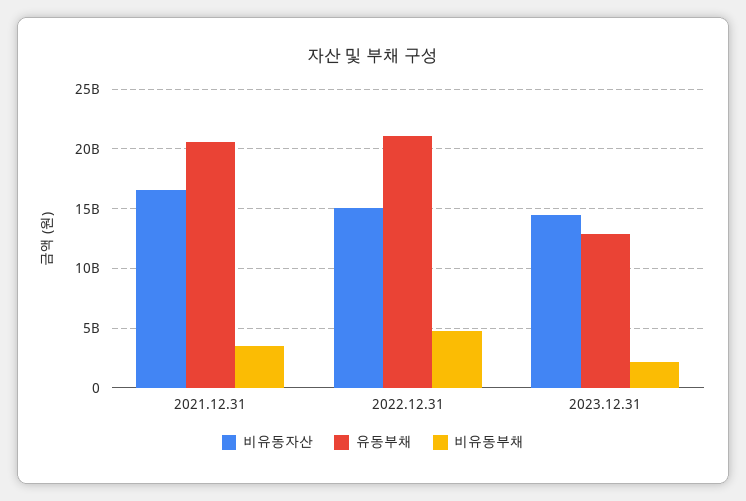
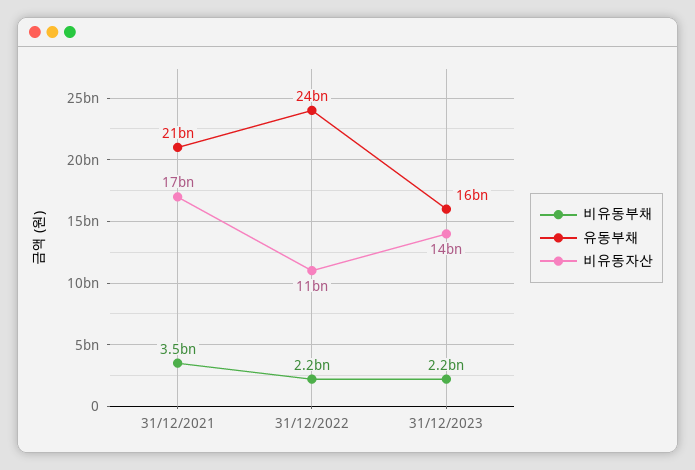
  {
    "비유동자산": {
      "2021.12.31": 17000000000,
-     "2022.12.31": 15000000000,
+     "2022.12.31": 11000000000,
      "2023.12.31": 14000000000
    },
    "유동부채": {
      "2021.12.31": 21000000000,
-     "2022.12.31": 21000000000,
+     "2022.12.31": 24000000000,
-     "2023.12.31": 13000000000
+     "2023.12.31": 16000000000
    },
    "비유동부채": {
      "2021.12.31": 3500000000,
-     "2022.12.31": 5000000000,
+     "2022.12.31": 2200000000,
      "2023.12.31": 2200000000
    }
  }

